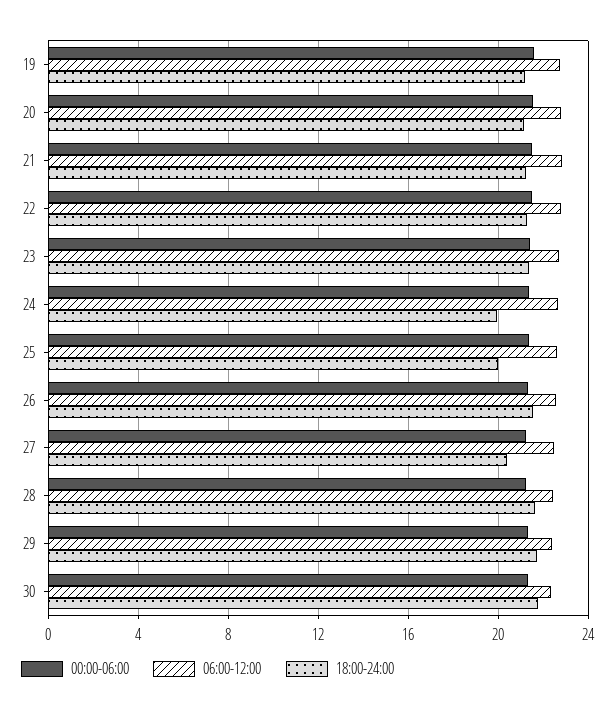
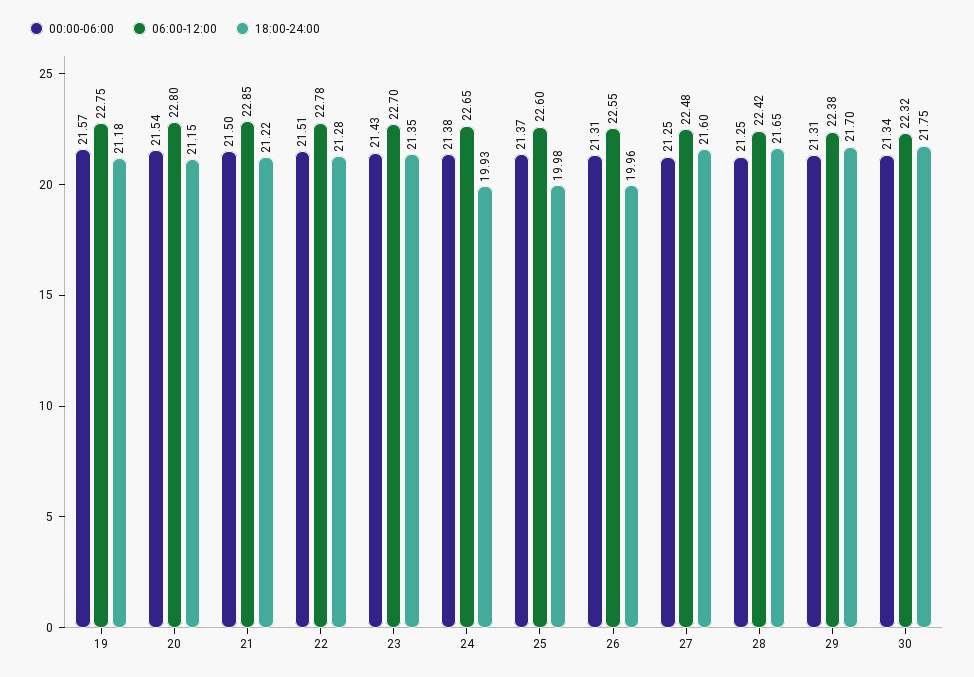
  {
    "00:00-06:00": {
      "19": 21.57,
      "20": 21.54,
      "21": 21.5,
      "22": 21.51,
      "23": 21.43,
      "24": 21.38,
      "25": 21.37,
      "26": 21.31,
      "27": 21.25,
      "28": 21.25,
      "29": 21.31,
      "30": 21.34
    },
    "06:00-12:00": {
      "19": 22.75,
      "20": 22.8,
      "21": 22.85,
      "22": 22.78,
      "23": 22.7,
      "24": 22.65,
      "25": 22.6,
      "26": 22.55,
      "27": 22.48,
      "28": 22.42,
      "29": 22.38,
      "30": 22.32
    },
    "18:00-24:00": {
      "19": 21.18,
      "20": 21.15,
      "21": 21.22,
      "22": 21.28,
      "23": 21.35,
      "24": 19.93,
      "25": 19.98,
-     "26": 21.5,
+     "26": 19.96,
-     "27": 20.5,
+     "27": 21.6,
      "28": 21.65,
      "29": 21.7,
      "30": 21.75
    }
  }

